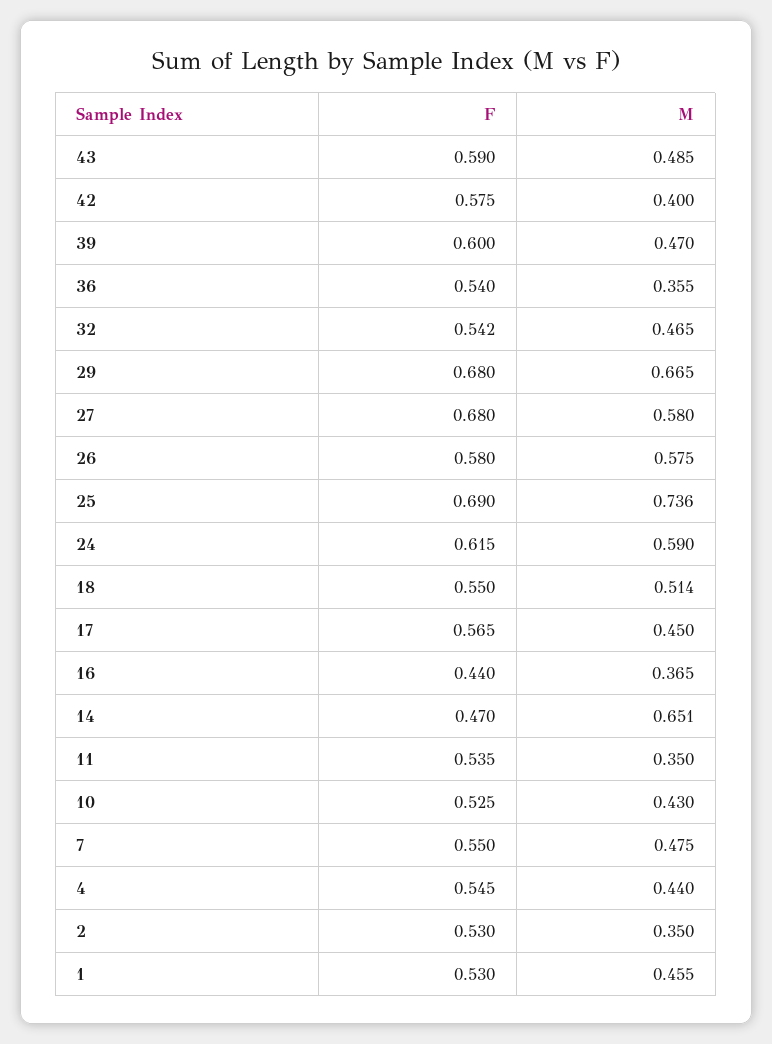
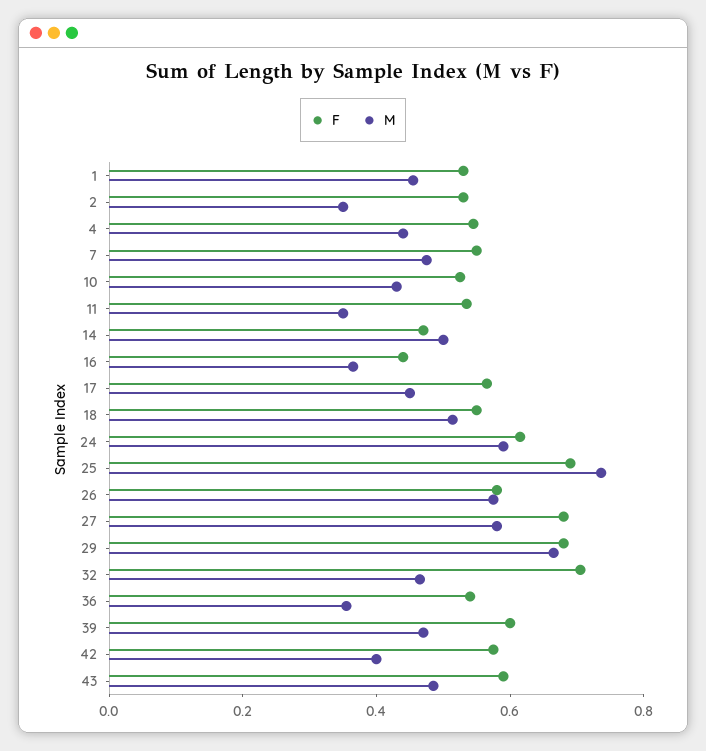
  {
    "F": {
      "43": 0.59,
      "42": 0.575,
      "39": 0.6,
      "36": 0.54,
-     "32": 0.542,
+     "32": 0.7,
      "29": 0.68,
      "27": 0.68,
      "26": 0.58,
      "25": 0.69,
      "24": 0.615,
      "18": 0.55,
      "17": 0.565,
      "16": 0.44,
      "14": 0.47,
      "11": 0.535,
      "10": 0.525,
      "7": 0.55,
      "4": 0.545,
      "2": 0.53,
      "1": 0.53
    },
    "M": {
      "43": 0.485,
      "42": 0.4,
      "39": 0.47,
      "36": 0.355,
      "32": 0.465,
      "29": 0.665,
      "27": 0.58,
      "26": 0.575,
      "25": 0.736,
      "24": 0.59,
      "18": 0.514,
      "17": 0.45,
      "16": 0.365,
-     "14": 0.651,
+     "14": 0.5,
      "11": 0.35,
      "10": 0.43,
      "7": 0.475,
      "4": 0.44,
      "2": 0.35,
      "1": 0.455
    }
  }

